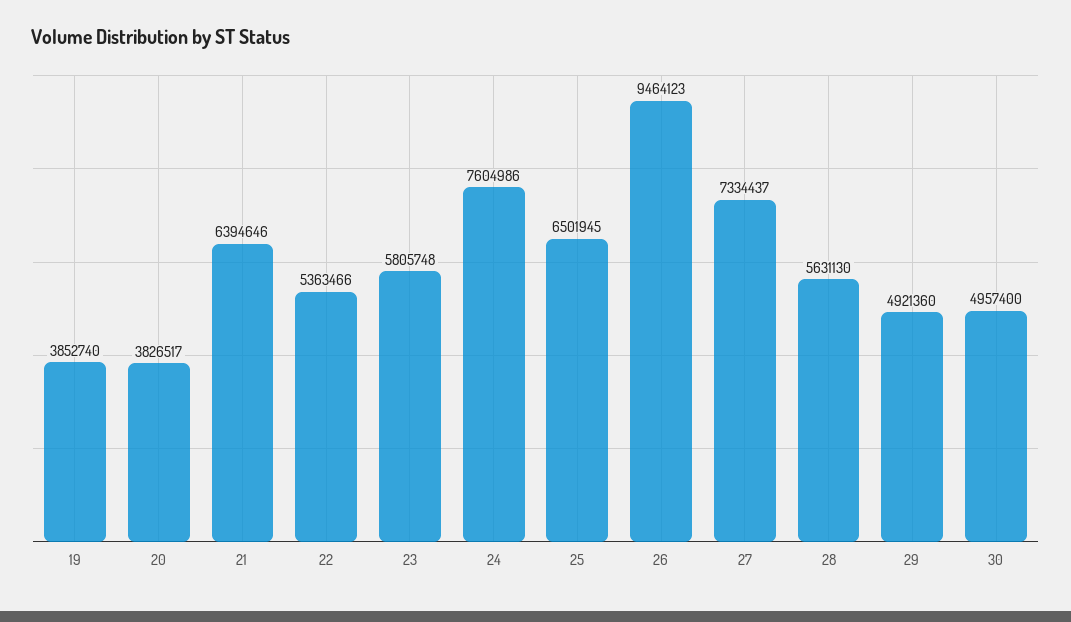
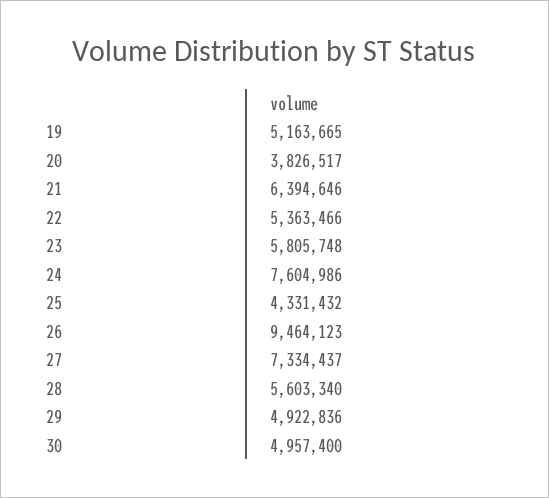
  {
-   "19": 3852740,
+   "19": 5163665,
    "20": 3826517,
    "21": 6394646,
    "22": 5363466,
    "23": 5805748,
    "24": 7604986,
-   "25": 6501945,
+   "25": 4331432,
    "26": 9464123,
    "27": 7334437,
-   "28": 5631130,
+   "28": 5603340,
-   "29": 4921360,
+   "29": 4922836,
    "30": 4957400
  }

